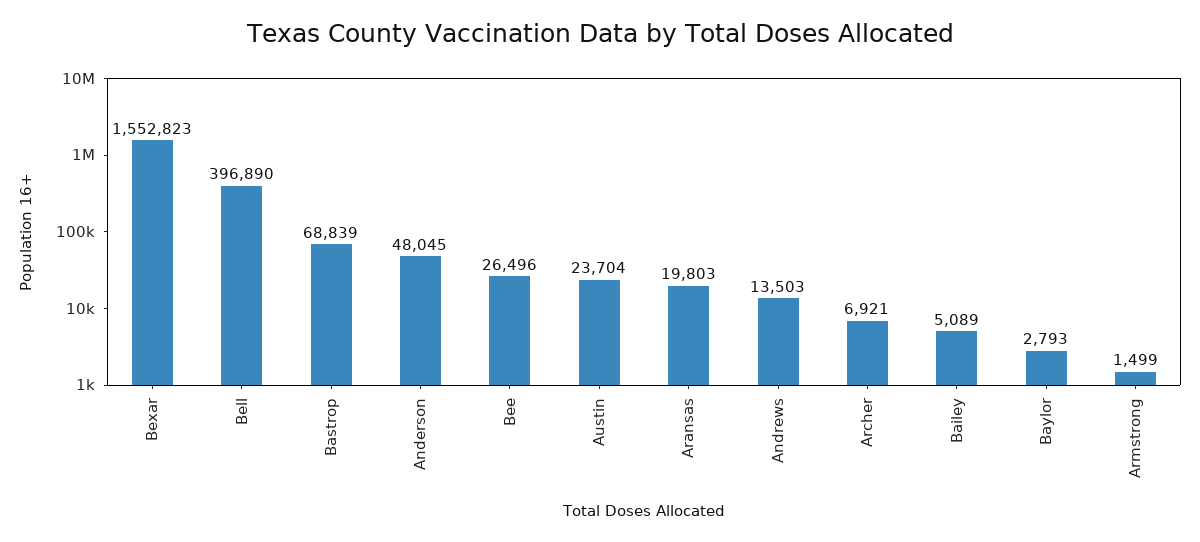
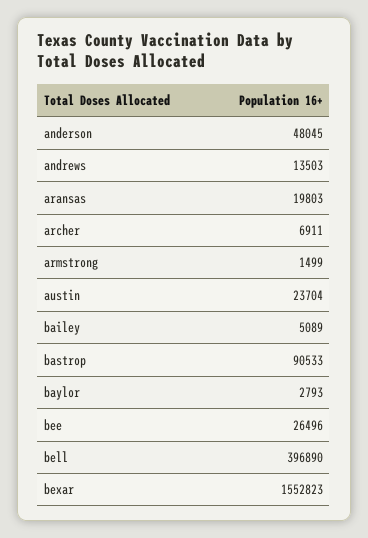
  {
    "Bexar": 1552823,
    "Bell": 396890,
-   "Bastrop": 68839,
+   "Bastrop": 90533,
    "Anderson": 48045,
    "Bee": 26496,
    "Austin": 23704,
    "Aransas": 19803,
    "Andrews": 13503,
-   "Archer": 6921,
+   "Archer": 6911,
    "Bailey": 5089,
    "Baylor": 2793,
    "Armstrong": 1499
  }

